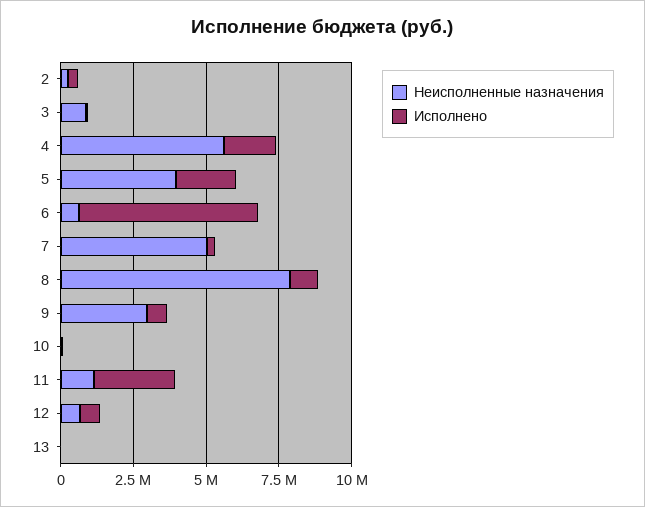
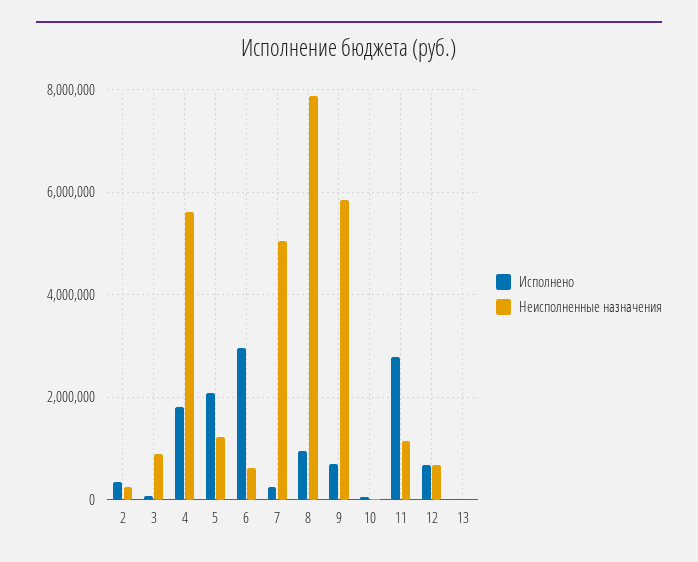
  {
    "Неисполненные назначения": {
      "2": 200000,
      "3": 800000,
      "4": 5600000,
-     "5": 4000000,
+     "5": 1200000,
      "6": 600000,
      "7": 5000000,
      "8": 7800000,
-     "9": 3000000,
+     "9": 5800000,
      "10": 0,
      "11": 1200000,
      "12": 600000,
      "13": 0
    },
    "Исполнено": {
      "2": 400000,
      "3": 0,
      "4": 1800000,
      "5": 2000000,
-     "6": 6000000,
+     "6": 3000000,
      "7": 200000,
      "8": 1000000,
      "9": 800000,
      "10": 0,
      "11": 2800000,
      "12": 600000,
      "13": 0
    }
  }

